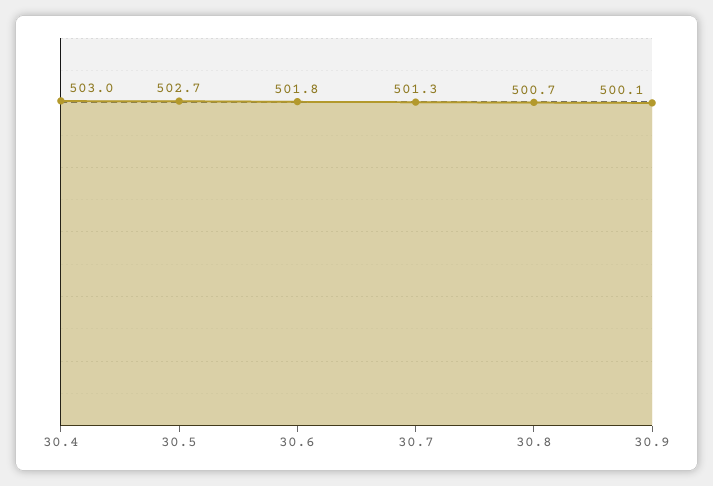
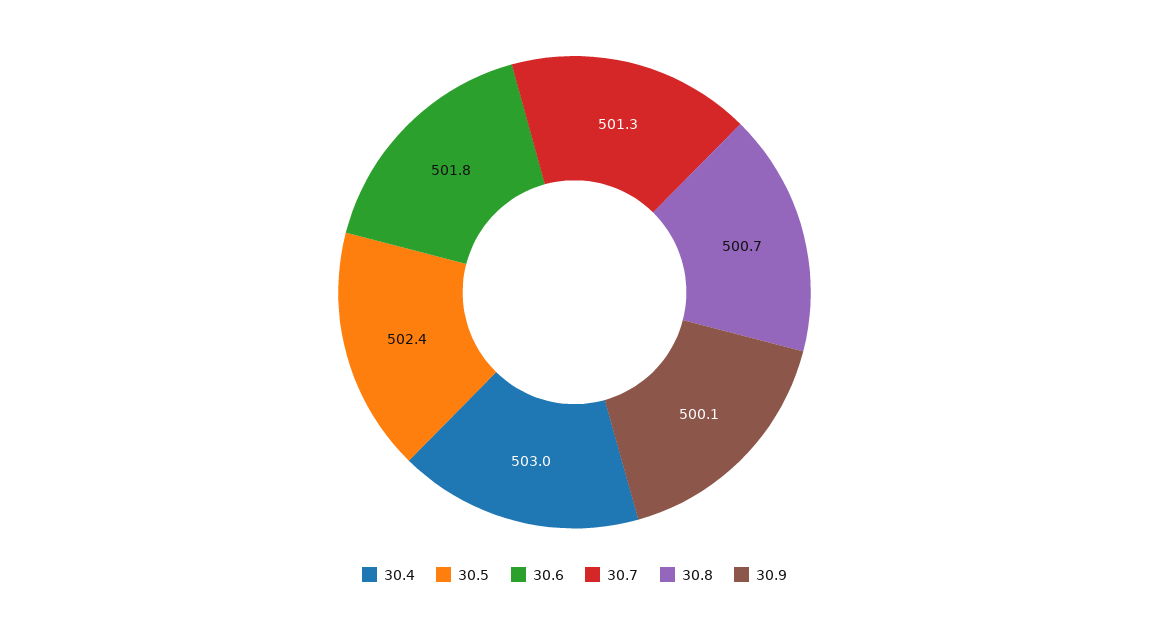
  {
    "30.4": 503,
-   "30.5": 502.7,
+   "30.5": 502.4,
    "30.6": 501.8,
    "30.7": 501.3,
    "30.8": 500.7,
    "30.9": 500.1
  }

